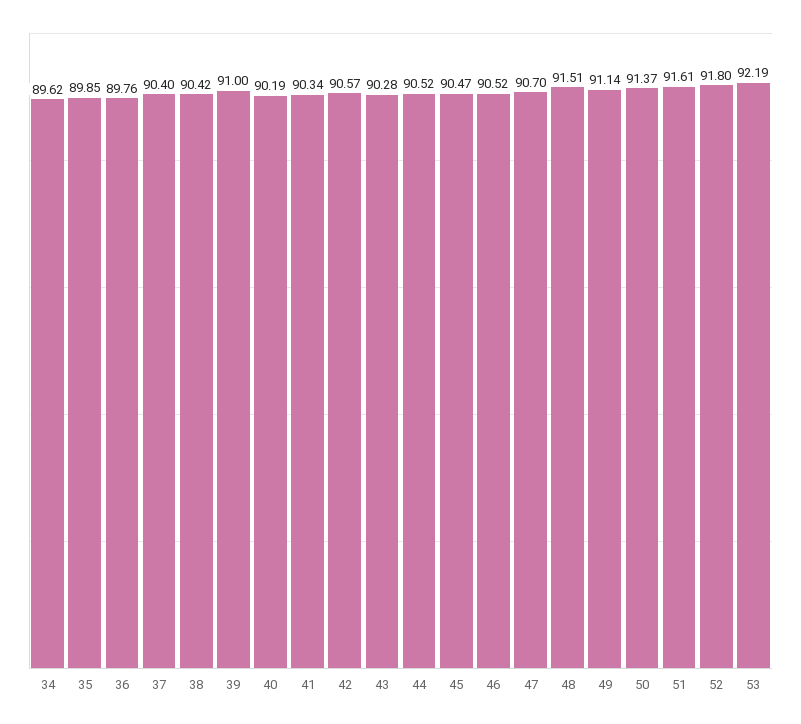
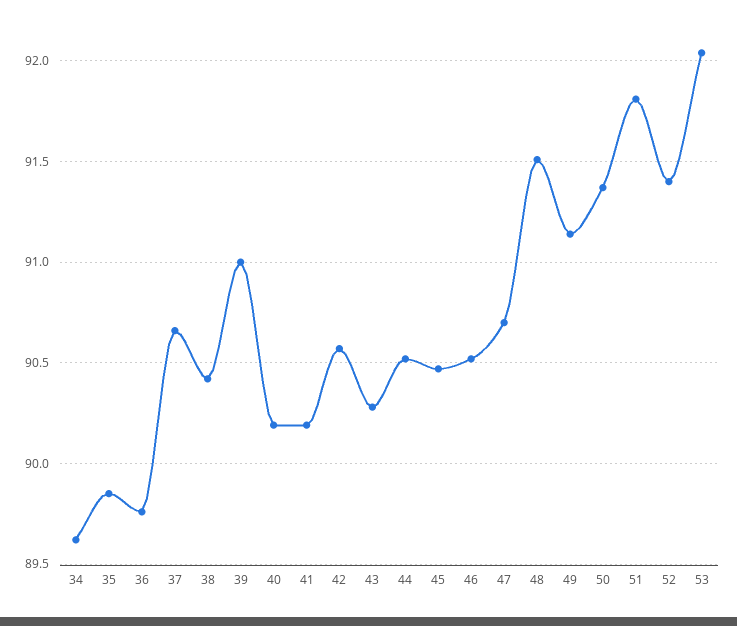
  {
    "34": 89.62,
    "35": 89.85,
    "36": 89.76,
-   "37": 90.4,
+   "37": 90.65,
    "38": 90.42,
    "39": 91,
    "40": 90.19,
-   "41": 90.34,
+   "41": 90.2,
    "42": 90.57,
    "43": 90.28,
    "44": 90.52,
    "45": 90.47,
    "46": 90.52,
    "47": 90.7,
    "48": 91.51,
    "49": 91.14,
    "50": 91.37,
-   "51": 91.61,
+   "51": 91.8,
-   "52": 91.8,
+   "52": 91.4,
-   "53": 92.19
+   "53": 92.05
  }

